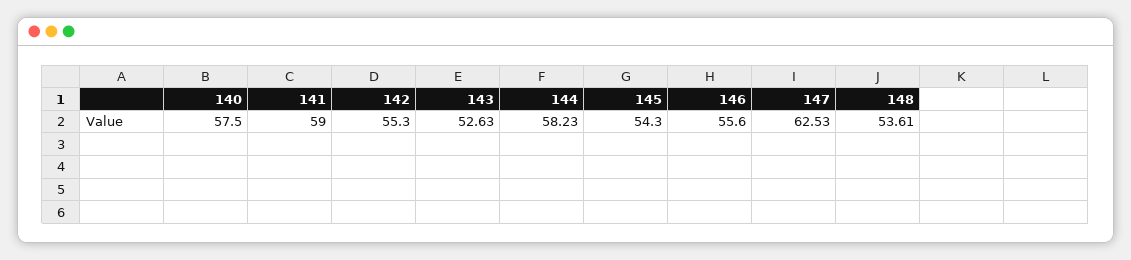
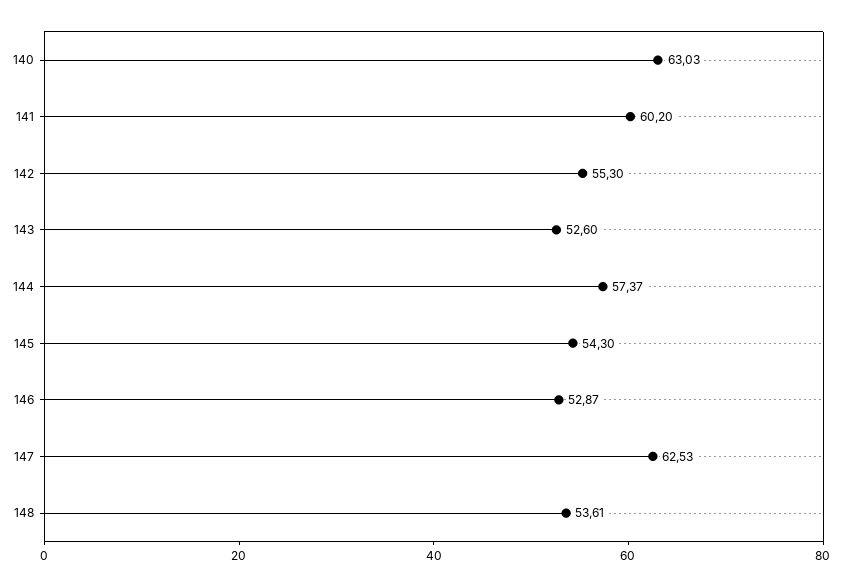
  {
-   "140": 57.5,
+   "140": 63.03,
-   "141": 59,
+   "141": 60.2,
    "142": 55.3,
-   "143": 52.63,
+   "143": 52.6,
-   "144": 58.23,
+   "144": 57.37,
    "145": 54.3,
-   "146": 55.6,
+   "146": 52.87,
    "147": 62.53,
    "148": 53.61
  }

